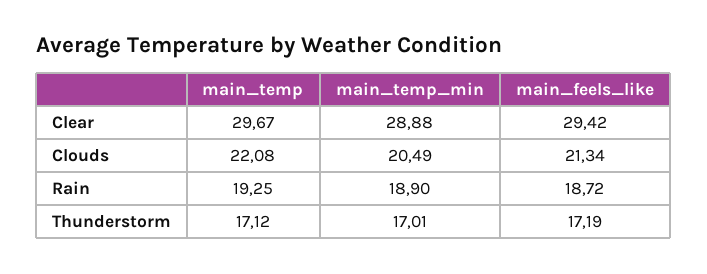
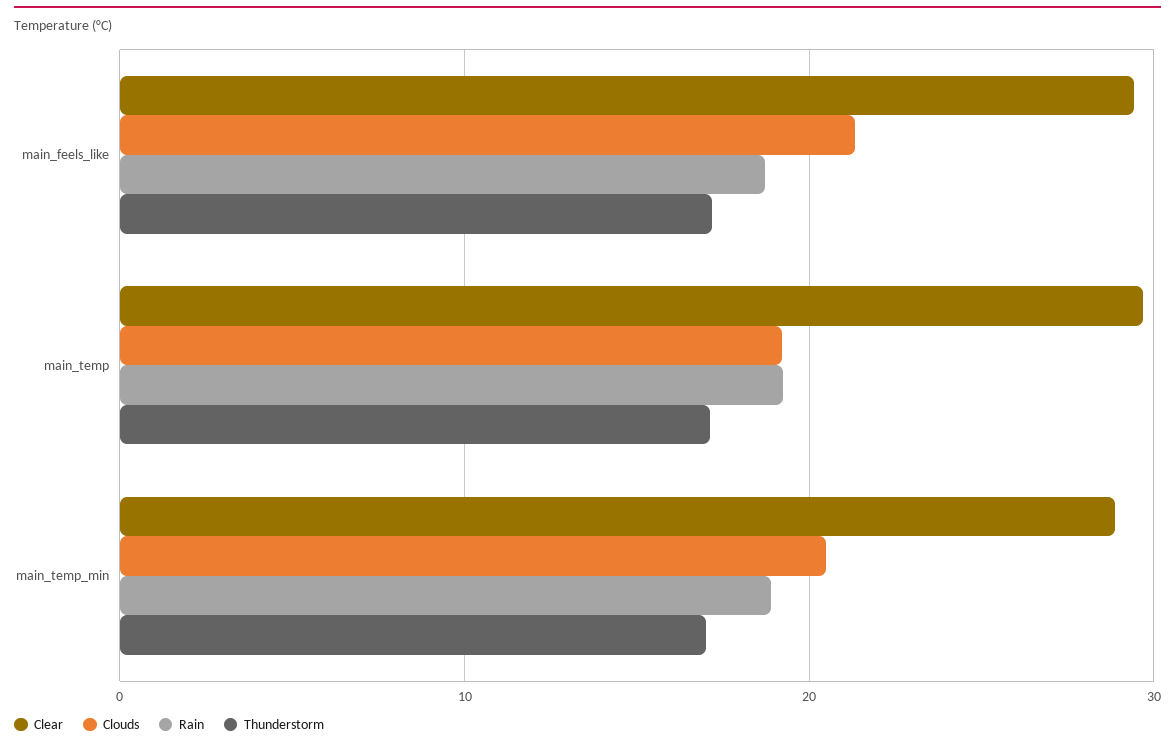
  {
    "Clear": {
      "main_temp": 29.67,
      "main_temp_min": 28.88,
      "main_feels_like": 29.42
    },
    "Clouds": {
-     "main_temp": 22.08,
+     "main_temp": 19,
      "main_temp_min": 20.49,
      "main_feels_like": 21.34
    },
    "Rain": {
      "main_temp": 19.25,
      "main_temp_min": 18.9,
      "main_feels_like": 18.72
    },
    "Thunderstorm": {
      "main_temp": 17.12,
      "main_temp_min": 17.01,
      "main_feels_like": 17.19
    }
  }

